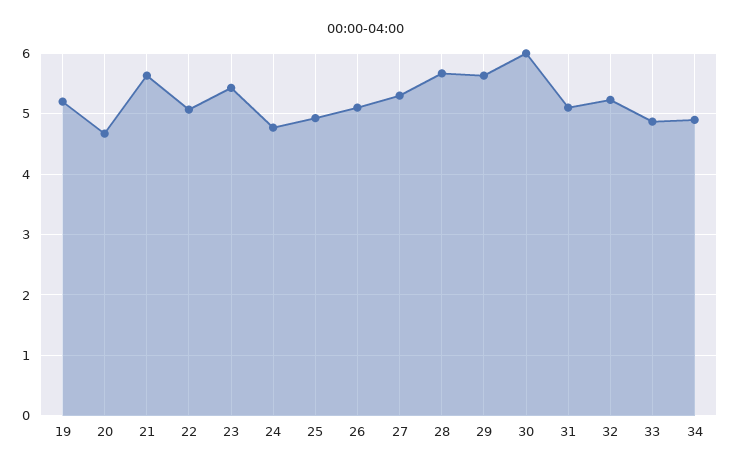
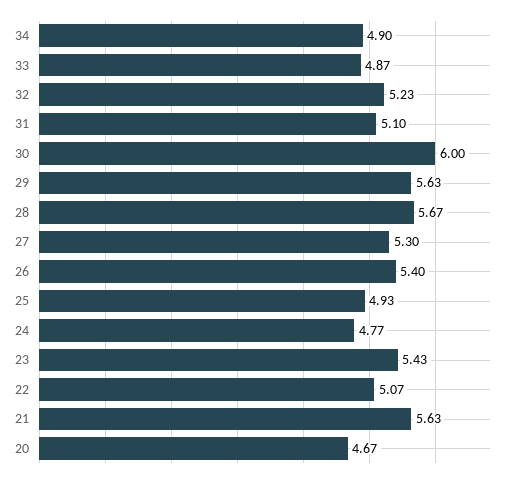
  {
-   "19": 5.2,
    "20": 4.67,
    "21": 5.63,
    "22": 5.07,
    "23": 5.43,
    "24": 4.77,
    "25": 4.93,
-   "26": 5.1,
+   "26": 5.4,
    "27": 5.3,
    "28": 5.67,
    "29": 5.63,
    "30": 6,
    "31": 5.1,
    "32": 5.23,
    "33": 4.87,
    "34": 4.9
  }

